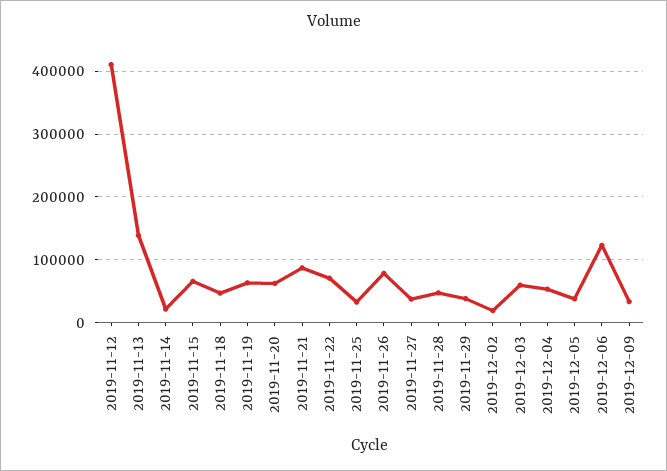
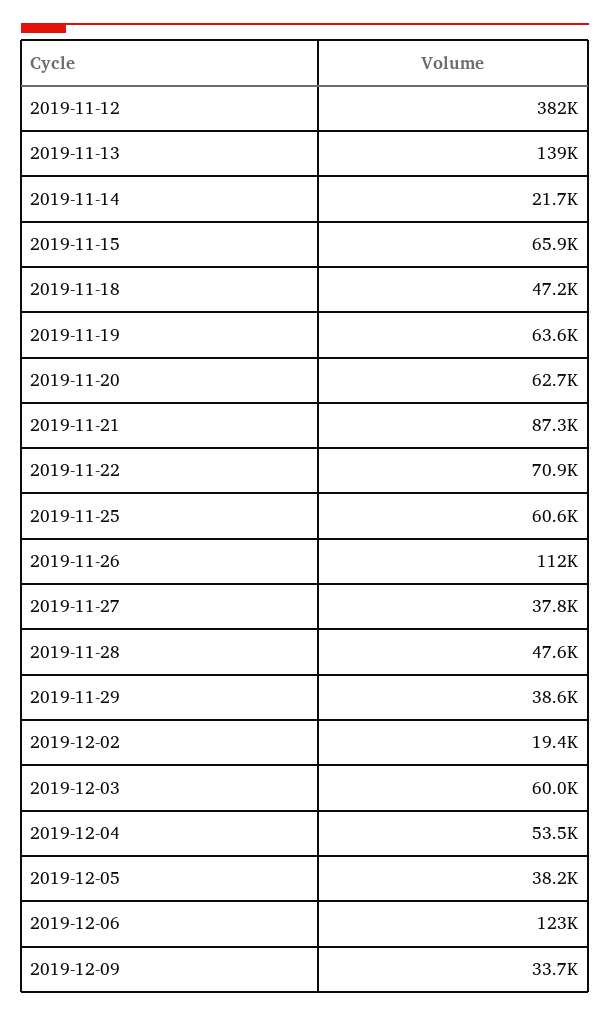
  {
-   "2019-11-12": 410000,
+   "2019-11-12": 382000,
    "2019-11-13": 139000,
    "2019-11-14": 21700,
    "2019-11-15": 65900,
    "2019-11-18": 47200,
    "2019-11-19": 63600,
    "2019-11-20": 62700,
    "2019-11-21": 87300,
    "2019-11-22": 70900,
-   "2019-11-25": 30000,
+   "2019-11-25": 60600,
-   "2019-11-26": 80000,
+   "2019-11-26": 112000,
    "2019-11-27": 37800,
    "2019-11-28": 47600,
    "2019-11-29": 38600,
    "2019-12-02": 19400,
    "2019-12-03": 60000,
    "2019-12-04": 53500,
    "2019-12-05": 38200,
    "2019-12-06": 123000,
    "2019-12-09": 33700
  }

